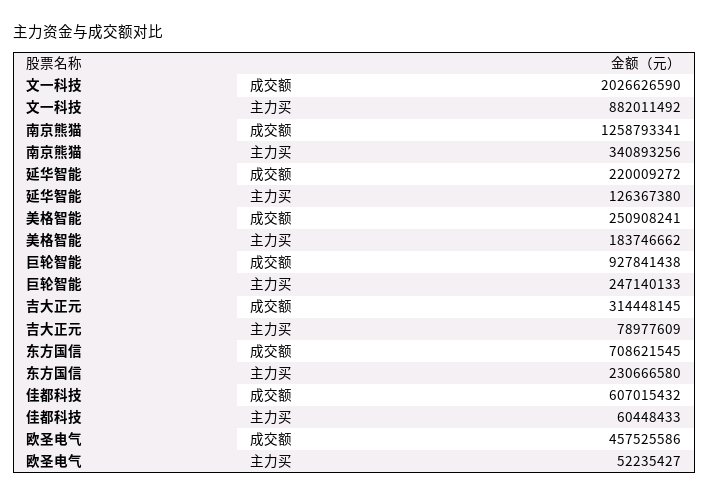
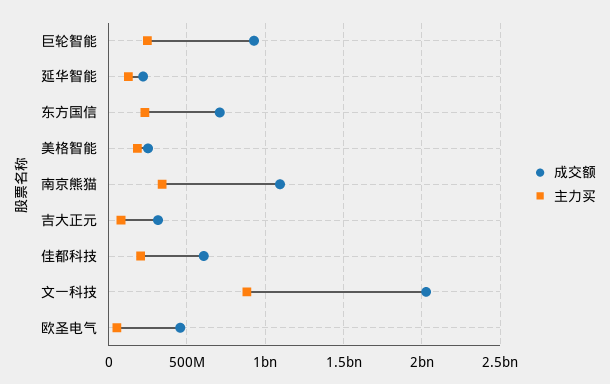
  {
    "成交额": {
      "文一科技": 2026626590,
-     "南京熊猫": 1258793341,
+     "南京熊猫": 1100000000,
      "延华智能": 220009272,
      "美格智能": 250908241,
      "巨轮智能": 927841438,
      "吉大正元": 314448145,
      "东方国信": 708621545,
      "佳都科技": 607015432,
      "欧圣电气": 457525586
    },
    "主力买": {
      "文一科技": 882011492,
      "南京熊猫": 340893256,
      "延华智能": 126367380,
      "美格智能": 183746662,
      "巨轮智能": 247140133,
      "吉大正元": 78977609,
      "东方国信": 230666580,
-     "佳都科技": 60448433,
+     "佳都科技": 200000000,
      "欧圣电气": 52235427
    }
  }

